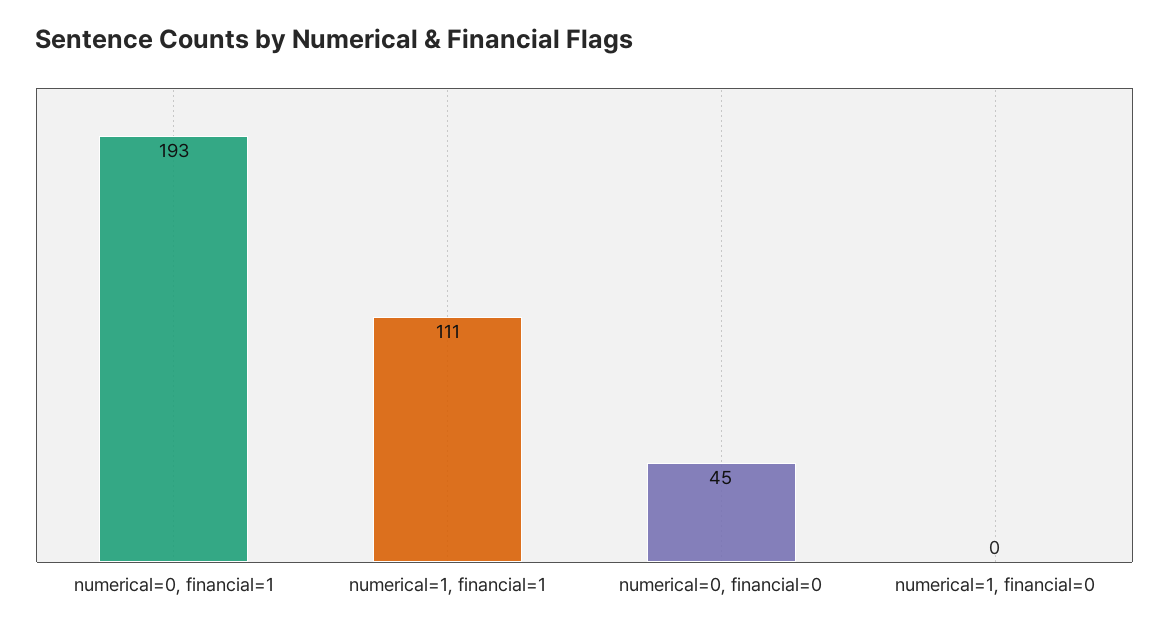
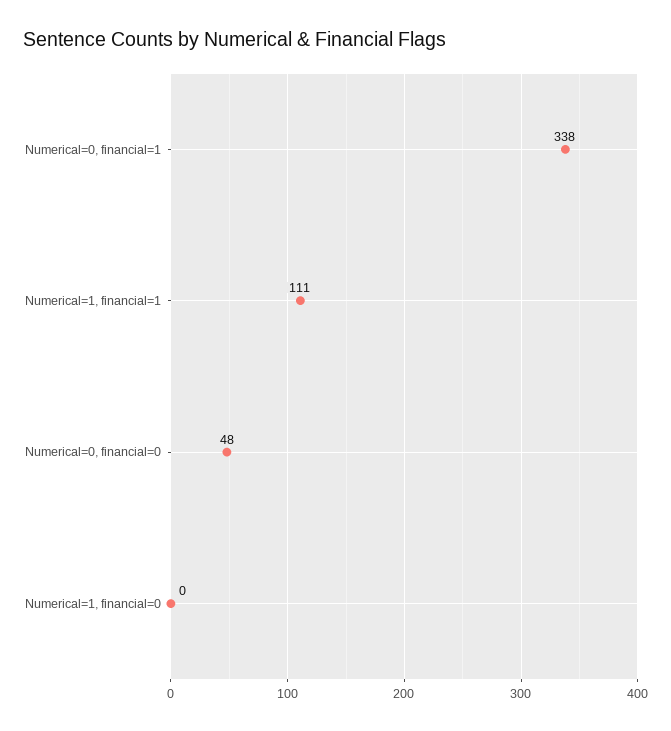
  {
-   "numerical=0, financial=1": 193,
+   "numerical=0, financial=1": 338,
    "numerical=1, financial=1": 111,
-   "numerical=0, financial=0": 45,
+   "numerical=0, financial=0": 48,
    "numerical=1, financial=0": 0
  }

